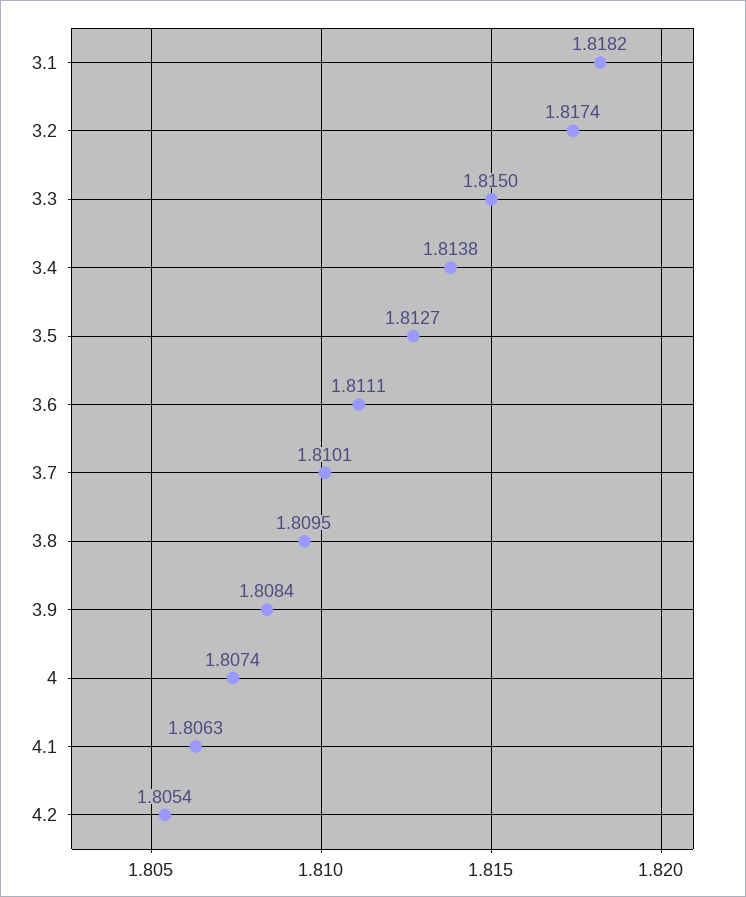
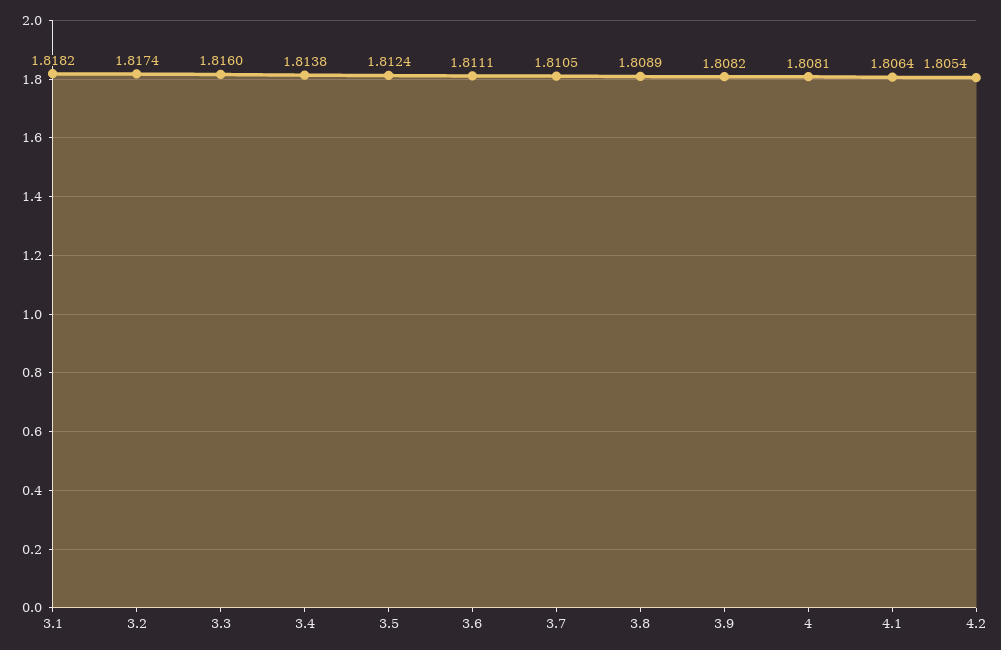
  {
    "3.1": 1.8182,
    "3.2": 1.8174,
-   "3.3": 1.815,
+   "3.3": 1.816,
    "3.4": 1.8138,
-   "3.5": 1.8127,
+   "3.5": 1.8124,
    "3.6": 1.8111,
-   "3.7": 1.8101,
+   "3.7": 1.8105,
-   "3.8": 1.8095,
+   "3.8": 1.8089,
-   "3.9": 1.8084,
+   "3.9": 1.8082,
-   "4": 1.8074,
+   "4": 1.8081,
-   "4.1": 1.8063,
+   "4.1": 1.8064,
    "4.2": 1.8054
  }

